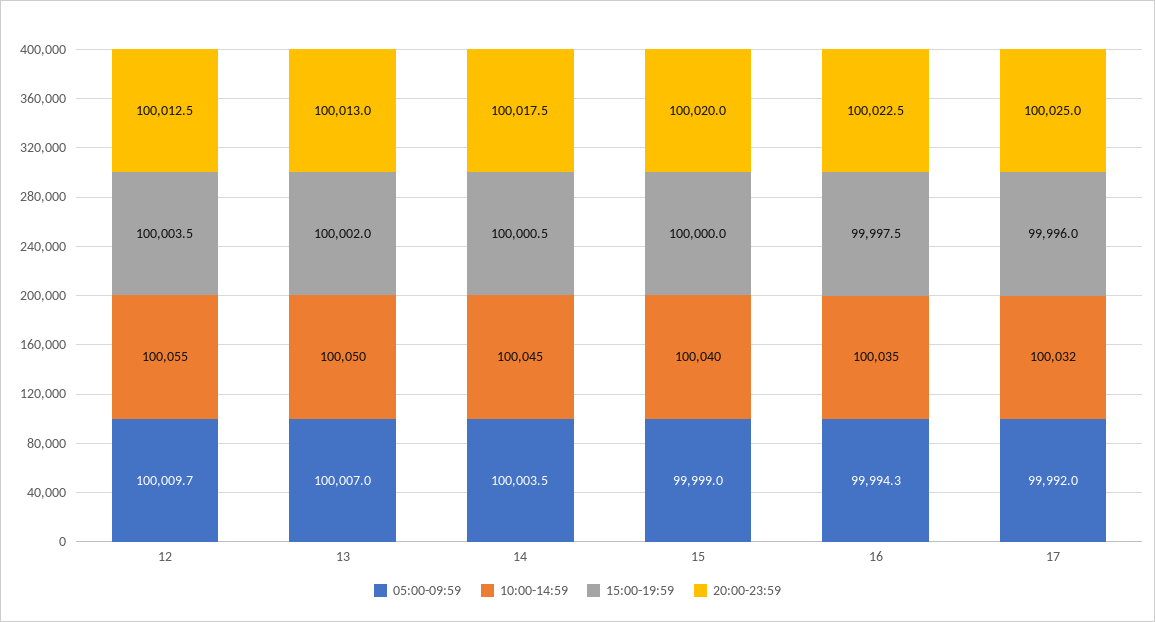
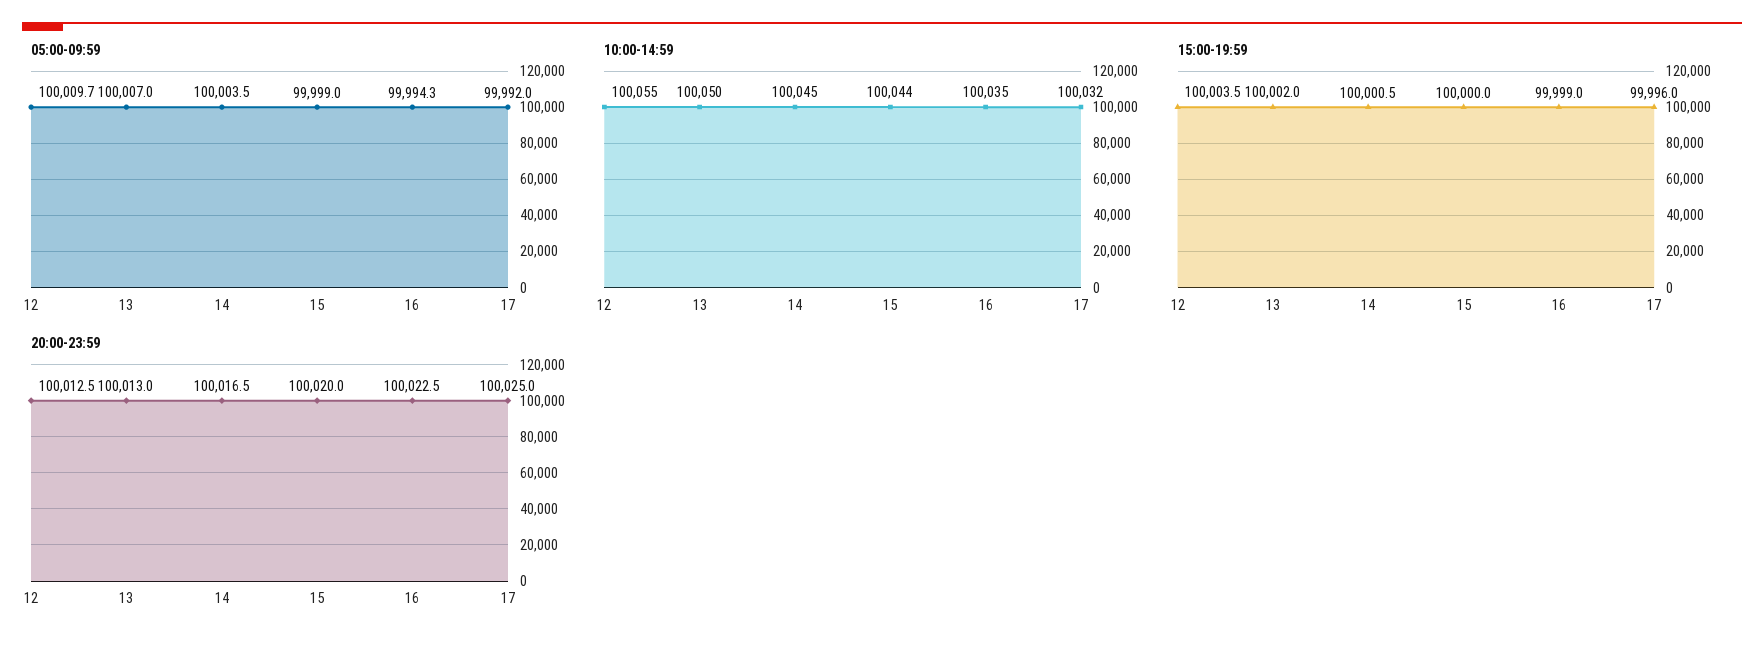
  {
    "05:00-09:59": {
      "12": 100009.7,
      "13": 100007,
      "14": 100003.5,
      "15": 99999,
      "16": 99994.3,
      "17": 99992
    },
    "10:00-14:59": {
      "12": 100055,
      "13": 100050,
      "14": 100045,
-     "15": 100040,
+     "15": 100044,
      "16": 100035,
      "17": 100032
    },
    "15:00-19:59": {
      "12": 100003.5,
      "13": 100002,
      "14": 100000.5,
      "15": 100000,
-     "16": 99997.5,
+     "16": 99999,
      "17": 99996
    },
    "20:00-23:59": {
      "12": 100012.5,
      "13": 100013,
-     "14": 100017.5,
+     "14": 100016.5,
      "15": 100020,
      "16": 100022.5,
      "17": 100025
    }
  }

